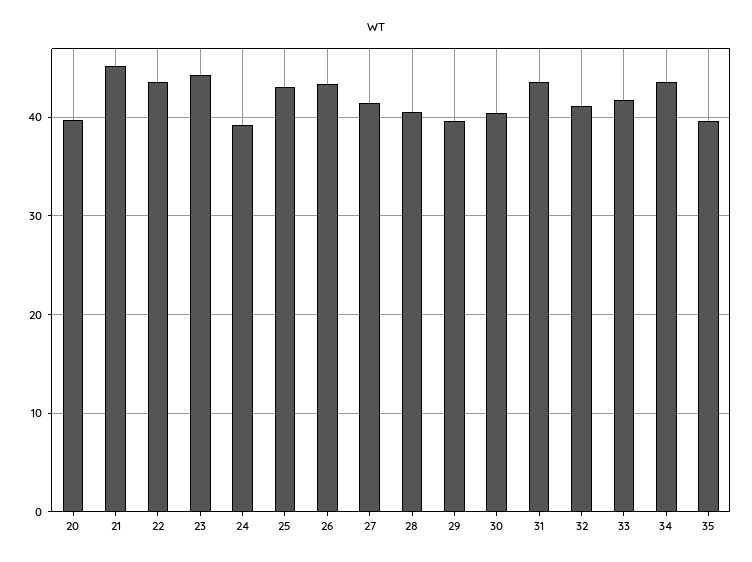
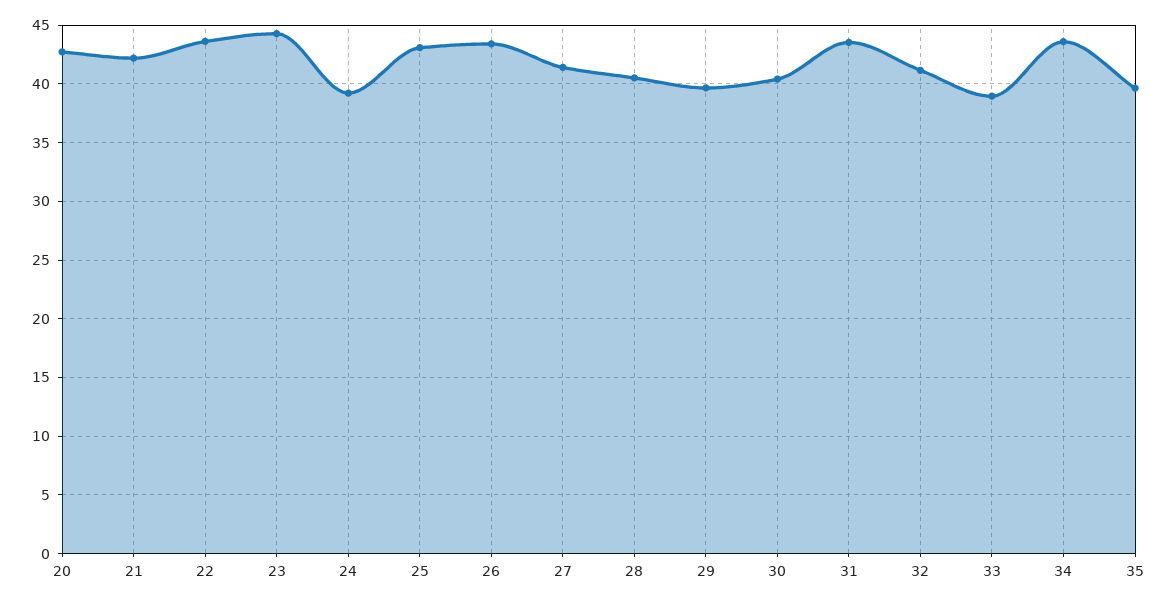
  {
-   "20": 40,
+   "20": 43,
-   "21": 45,
+   "21": 42,
    "22": 44,
    "23": 44,
    "24": 39,
    "25": 43,
    "26": 43,
    "27": 41,
    "28": 41,
    "29": 40,
    "30": 40,
    "31": 44,
    "32": 41,
-   "33": 42,
+   "33": 39,
    "34": 44,
    "35": 40
  }

